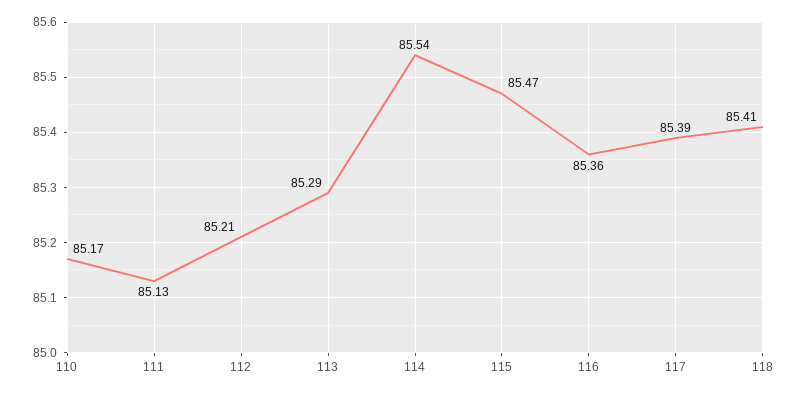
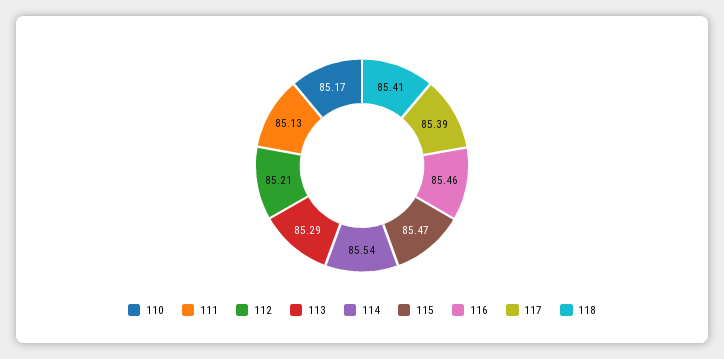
  {
    "110": 85.17,
    "111": 85.13,
    "112": 85.21,
    "113": 85.29,
    "114": 85.54,
    "115": 85.47,
-   "116": 85.36,
+   "116": 85.46,
    "117": 85.39,
    "118": 85.41
  }

